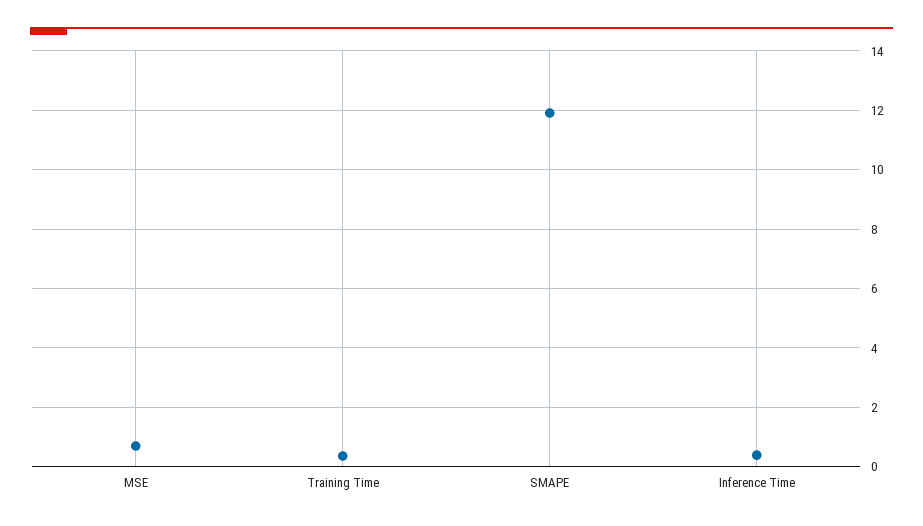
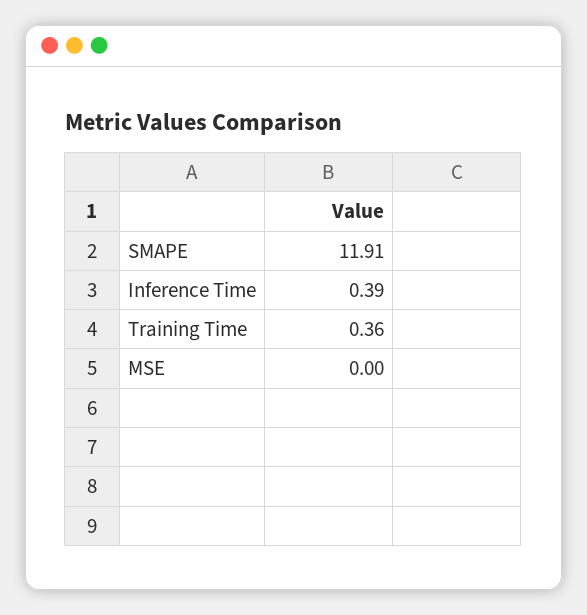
  {
-   "MSE": 0.75,
+   "MSE": 0,
    "Training Time": 0.36,
    "SMAPE": 11.91,
    "Inference Time": 0.39
  }

